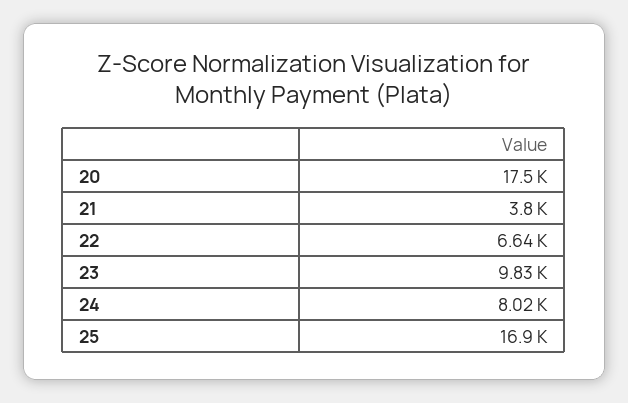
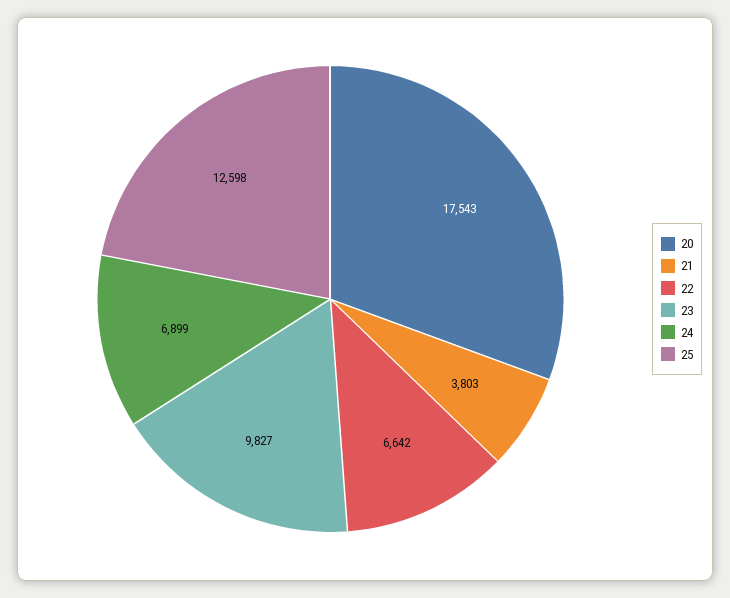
  {
    "20": 17543,
    "21": 3803,
    "22": 6642,
    "23": 9827,
-   "24": 8020,
+   "24": 6899,
-   "25": 16900
+   "25": 12598
  }

